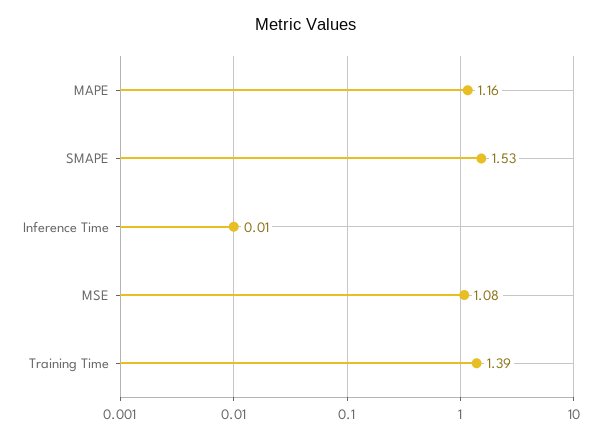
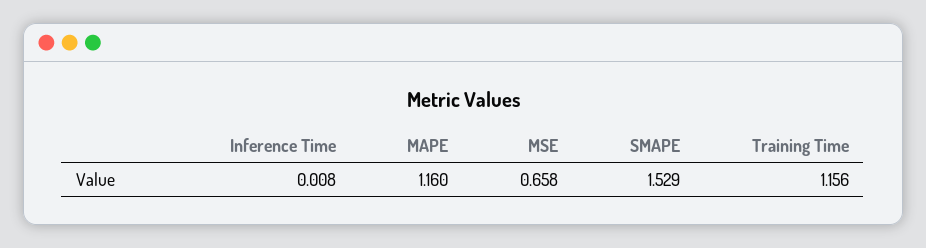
  {
    "MAPE": 1.16,
    "SMAPE": 1.529,
    "Inference Time": 0.008,
-   "MSE": 1.08,
+   "MSE": 0.658,
-   "Training Time": 1.39
+   "Training Time": 1.156
  }

